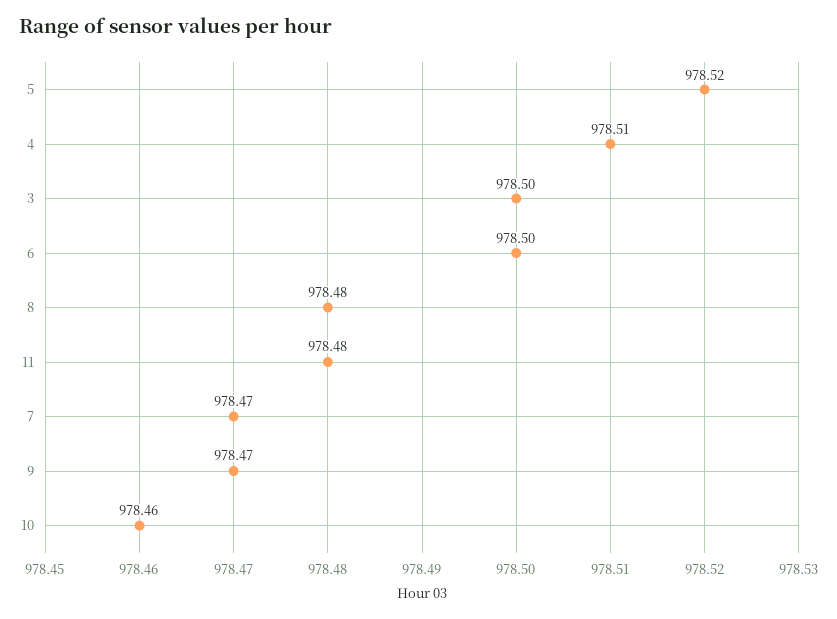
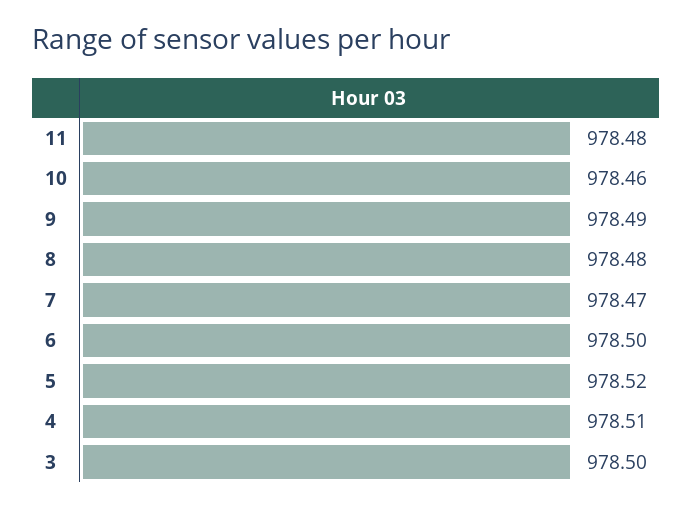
  {
    "5": 978.52,
    "4": 978.51,
    "3": 978.5,
    "6": 978.5,
    "8": 978.48,
    "11": 978.48,
    "7": 978.47,
-   "9": 978.47,
+   "9": 978.49,
    "10": 978.46
  }

